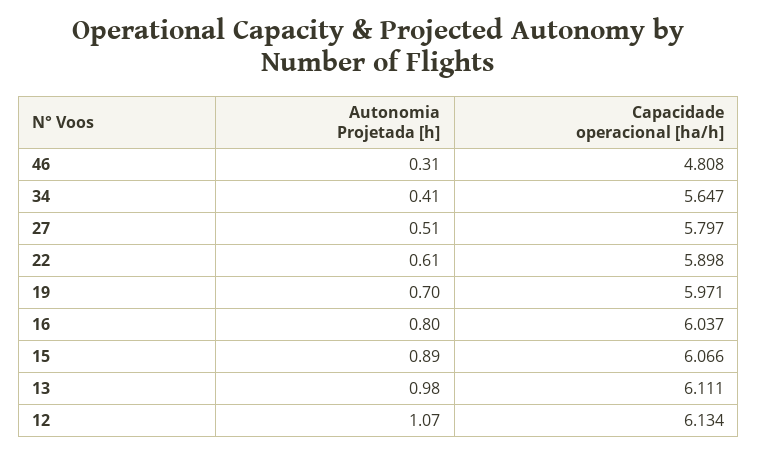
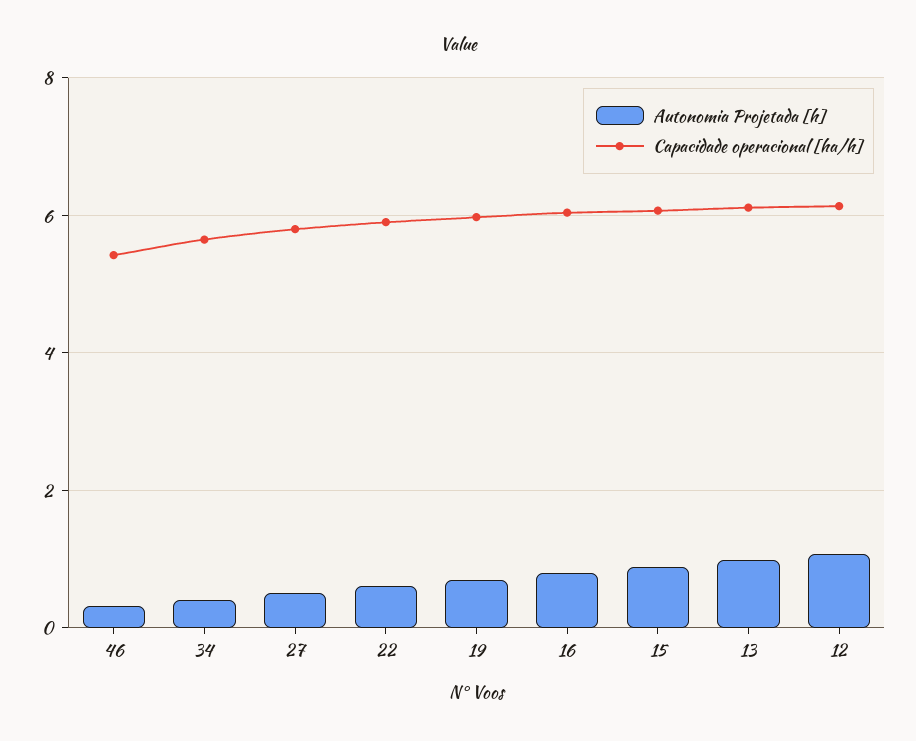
  {
    "Autonomia Projetada [h]": {
      "46": 0.31,
      "34": 0.41,
      "27": 0.51,
      "22": 0.61,
      "19": 0.7,
      "16": 0.8,
      "15": 0.89,
      "13": 0.98,
      "12": 1.07
    },
    "Capacidade operacional [ha/h]": {
-     "46": 4.808,
+     "46": 5.4,
      "34": 5.647,
      "27": 5.797,
      "22": 5.898,
      "19": 5.971,
      "16": 6.037,
      "15": 6.066,
      "13": 6.111,
      "12": 6.134
    }
  }

